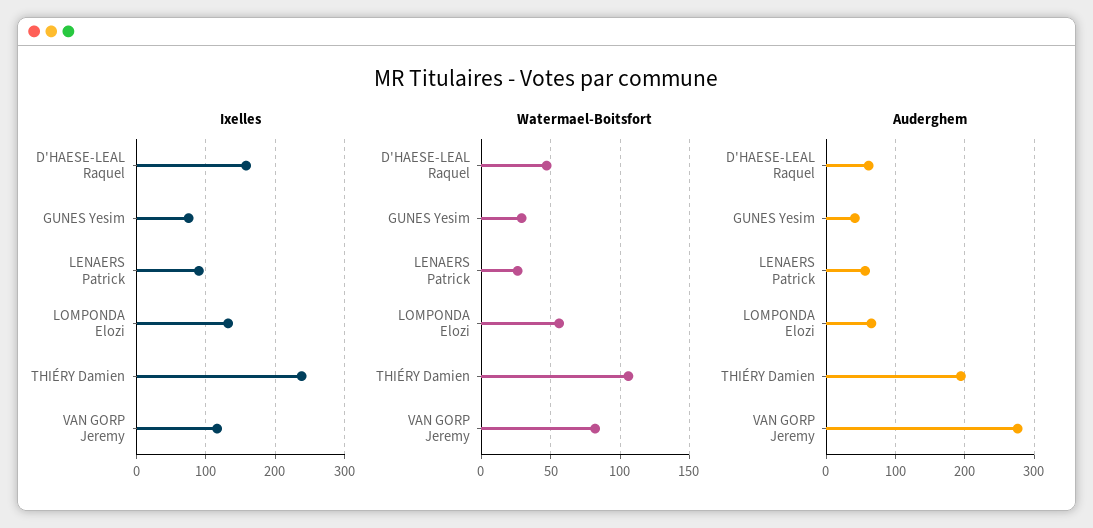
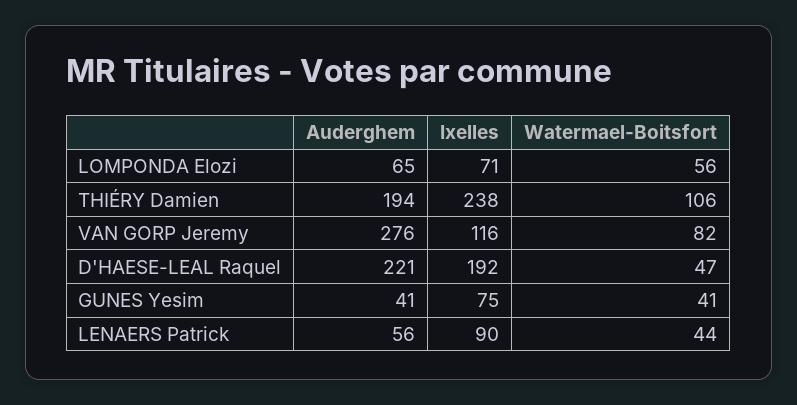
  {
    "Ixelles": {
-     "D'HAESE-LEAL Raquel": 160,
+     "D'HAESE-LEAL Raquel": 192,
      "GUNES Yesim": 75,
      "LENAERS Patrick": 90,
-     "LOMPONDA Elozi": 130,
+     "LOMPONDA Elozi": 71,
      "THIÉRY Damien": 238,
      "VAN GORP Jeremy": 116
    },
    "Watermael-Boitsfort": {
      "D'HAESE-LEAL Raquel": 47,
-     "GUNES Yesim": 30,
+     "GUNES Yesim": 41,
-     "LENAERS Patrick": 25,
+     "LENAERS Patrick": 44,
      "LOMPONDA Elozi": 56,
      "THIÉRY Damien": 106,
      "VAN GORP Jeremy": 82
    },
    "Auderghem": {
-     "D'HAESE-LEAL Raquel": 60,
+     "D'HAESE-LEAL Raquel": 221,
      "GUNES Yesim": 41,
      "LENAERS Patrick": 56,
      "LOMPONDA Elozi": 65,
      "THIÉRY Damien": 194,
      "VAN GORP Jeremy": 276
    }
  }

